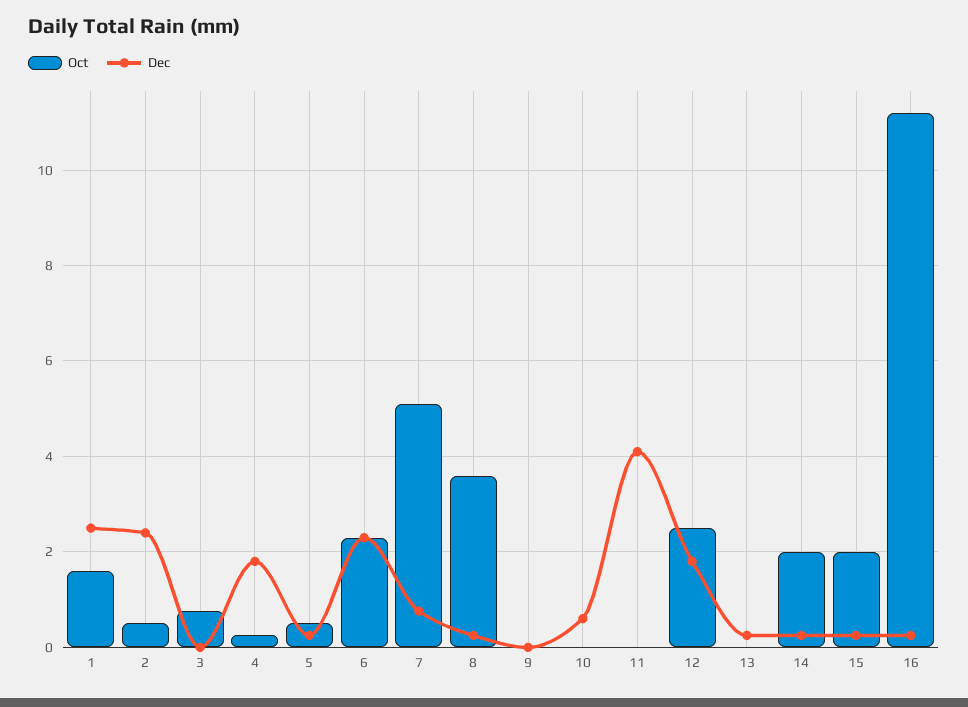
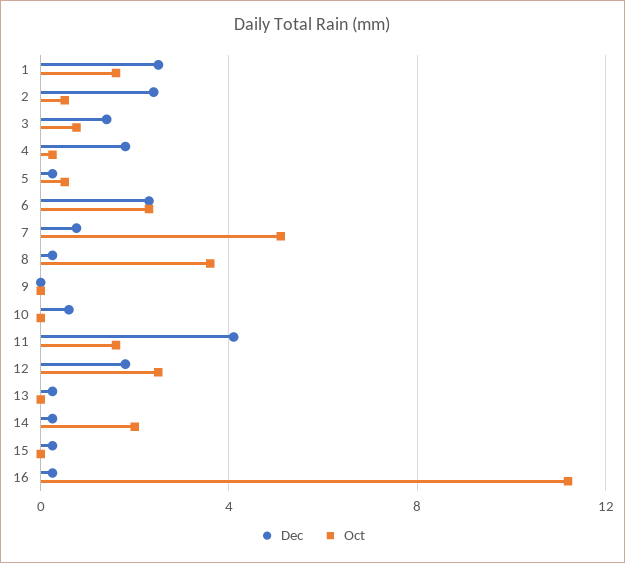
  {
    "Oct": {
      "1": 1.6,
      "2": 0.6,
      "3": 0.8,
      "4": 0.2,
      "5": 0.6,
      "6": 2.4,
      "7": 5.2,
      "8": 3.6,
      "9": 0,
      "10": 0,
-     "11": 0,
+     "11": 1.5,
      "12": 2.6,
      "13": 0,
      "14": 2,
-     "15": 2,
+     "15": 0,
      "16": 11.2
    },
    "Dec": {
      "1": 2.6,
      "2": 2.4,
-     "3": 0,
+     "3": 1.5,
      "4": 1.8,
      "5": 0.2,
      "6": 2.4,
      "7": 0.8,
      "8": 0.2,
      "9": 0,
      "10": 0.6,
      "11": 4.2,
      "12": 1.8,
      "13": 0.2,
      "14": 0.2,
      "15": 0.2,
      "16": 0.2
    }
  }

